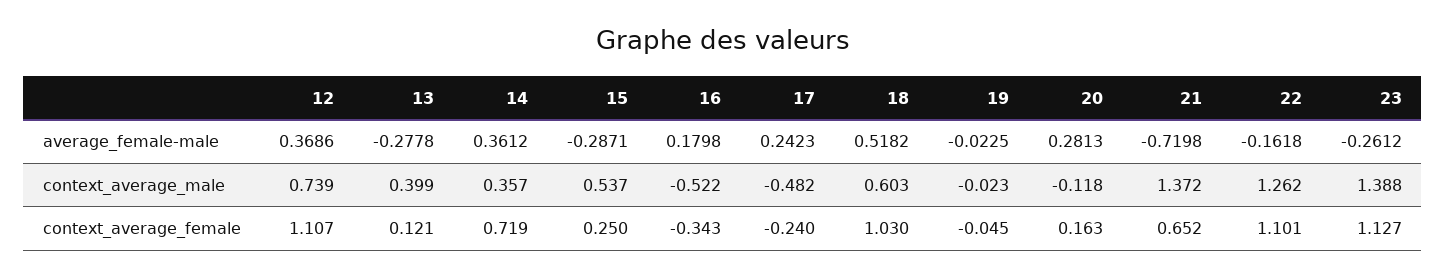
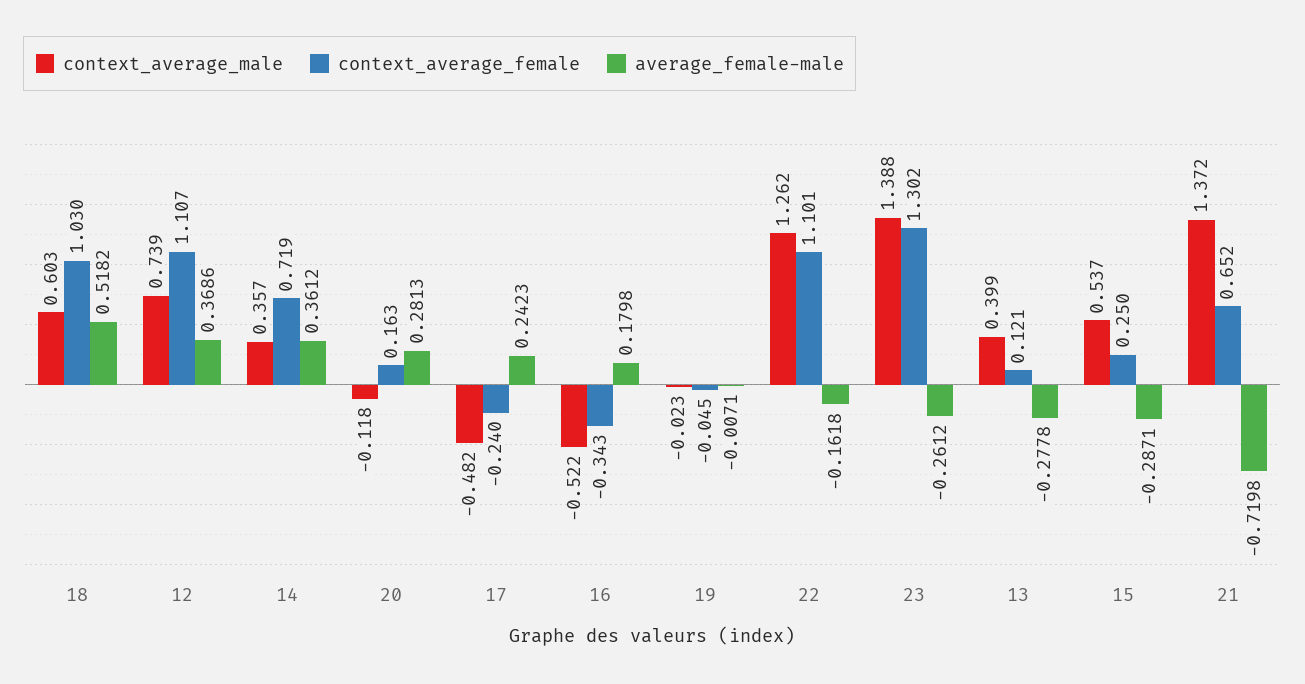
  {
    "average_female-male": {
      "12": 0.3686,
      "13": -0.2778,
      "14": 0.3612,
      "15": -0.2871,
      "16": 0.1798,
      "17": 0.2423,
      "18": 0.5182,
-     "19": -0.0225,
+     "19": -0.0071,
      "20": 0.2813,
      "21": -0.7198,
      "22": -0.1618,
      "23": -0.2612
    },
    "context_average_male": {
      "12": 0.739,
      "13": 0.399,
      "14": 0.357,
      "15": 0.537,
      "16": -0.522,
      "17": -0.482,
      "18": 0.603,
      "19": -0.023,
      "20": -0.118,
      "21": 1.372,
      "22": 1.262,
      "23": 1.388
    },
    "context_average_female": {
      "12": 1.107,
      "13": 0.121,
      "14": 0.719,
      "15": 0.25,
      "16": -0.343,
      "17": -0.24,
      "18": 1.03,
      "19": -0.045,
      "20": 0.163,
      "21": 0.652,
      "22": 1.101,
-     "23": 1.127
+     "23": 1.302
    }
  }

